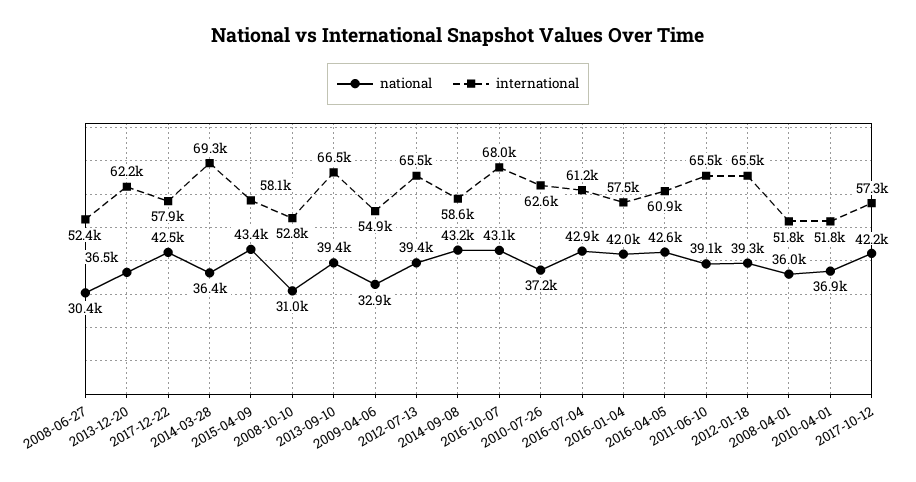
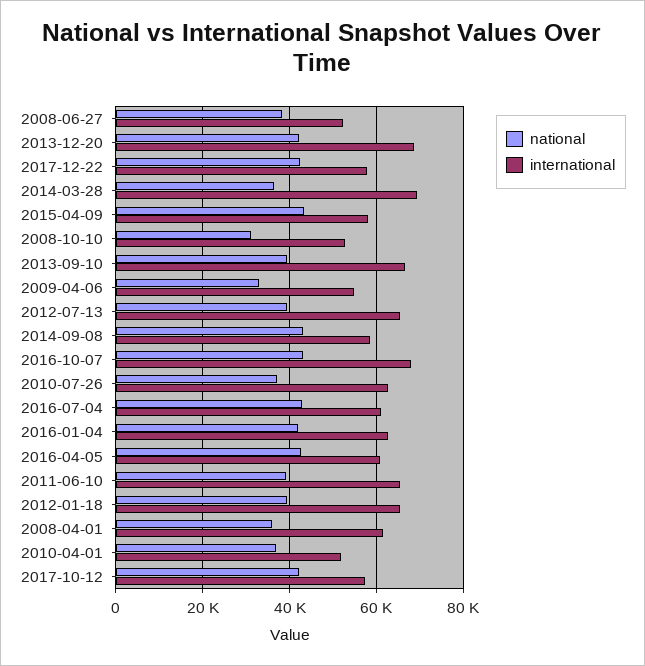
  {
    "national": {
-     "2008-06-27": 30400,
+     "2008-06-27": 38000,
-     "2013-12-20": 36500,
+     "2013-12-20": 42000,
      "2017-12-22": 42500,
      "2014-03-28": 36400,
      "2015-04-09": 43400,
      "2008-10-10": 31000,
      "2013-09-10": 39400,
      "2009-04-06": 32900,
      "2012-07-13": 39400,
      "2014-09-08": 43200,
      "2016-10-07": 43100,
      "2010-07-26": 37200,
      "2016-07-04": 42900,
      "2016-01-04": 42000,
      "2016-04-05": 42600,
      "2011-06-10": 39100,
      "2012-01-18": 39300,
      "2008-04-01": 36000,
      "2010-04-01": 36900,
      "2017-10-12": 42200
    },
    "international": {
      "2008-06-27": 52400,
-     "2013-12-20": 62200,
+     "2013-12-20": 68000,
      "2017-12-22": 57900,
      "2014-03-28": 69300,
      "2015-04-09": 58100,
      "2008-10-10": 52800,
      "2013-09-10": 66500,
      "2009-04-06": 54900,
      "2012-07-13": 65500,
      "2014-09-08": 58600,
      "2016-10-07": 68000,
      "2010-07-26": 62600,
      "2016-07-04": 61200,
-     "2016-01-04": 57500,
+     "2016-01-04": 62000,
      "2016-04-05": 60900,
      "2011-06-10": 65500,
      "2012-01-18": 65500,
-     "2008-04-01": 51800,
+     "2008-04-01": 62000,
      "2010-04-01": 51800,
      "2017-10-12": 57300
    }
  }

